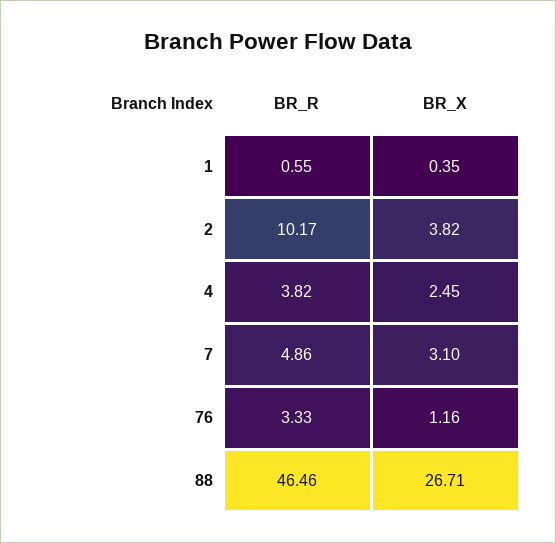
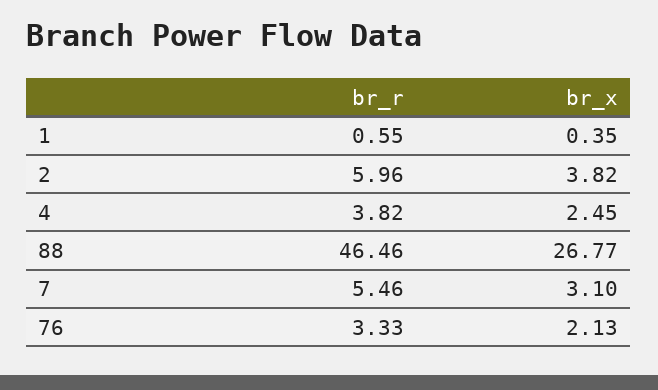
  {
    "BR_R": {
      "1": 0.55,
-     "2": 10.17,
+     "2": 5.96,
      "4": 3.82,
-     "7": 4.86,
+     "7": 5.46,
      "76": 3.33,
      "88": 46.46
    },
    "BR_X": {
      "1": 0.35,
      "2": 3.82,
      "4": 2.45,
      "7": 3.1,
-     "76": 1.16,
+     "76": 2.13,
-     "88": 26.71
+     "88": 26.77
    }
  }

